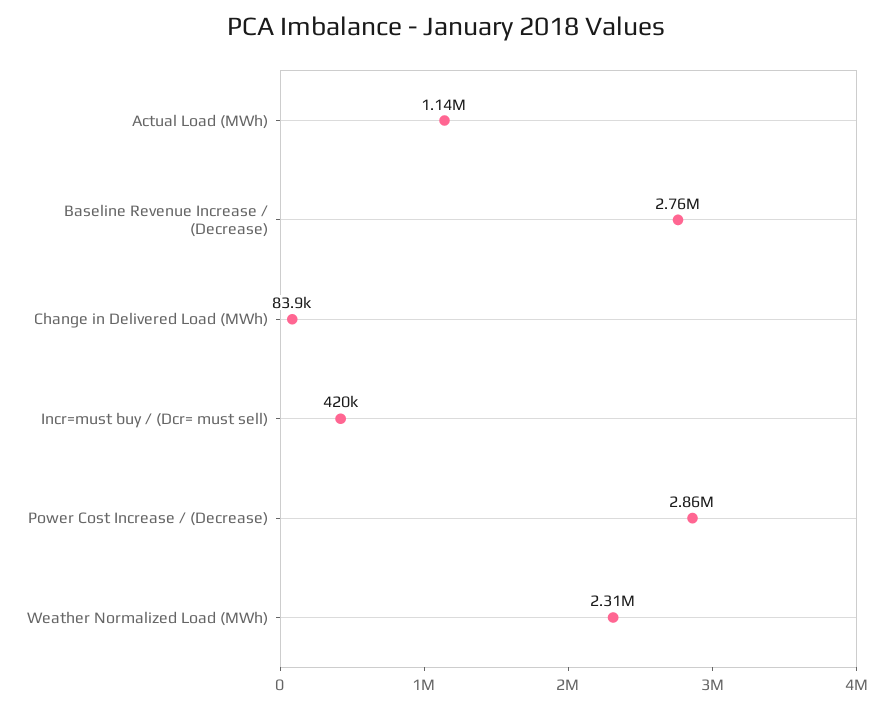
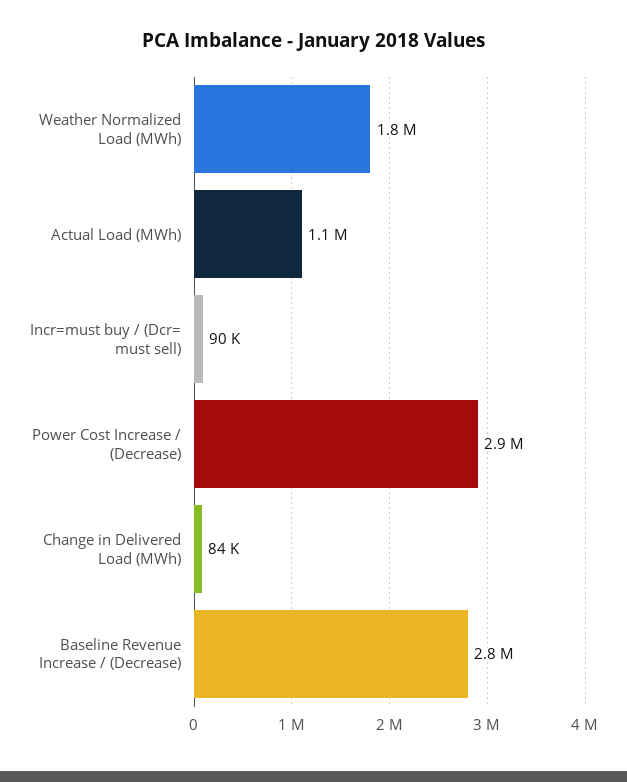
  {
    "Actual Load (MWh)": 1140000,
    "Baseline Revenue Increase / (Decrease)": 2760000,
    "Change in Delivered Load (MWh)": 83900,
-   "Incr=must buy / (Dcr= must sell)": 420000,
+   "Incr=must buy / (Dcr= must sell)": 90000,
    "Power Cost Increase / (Decrease)": 2860000,
-   "Weather Normalized Load (MWh)": 2310000
+   "Weather Normalized Load (MWh)": 1800000
  }

